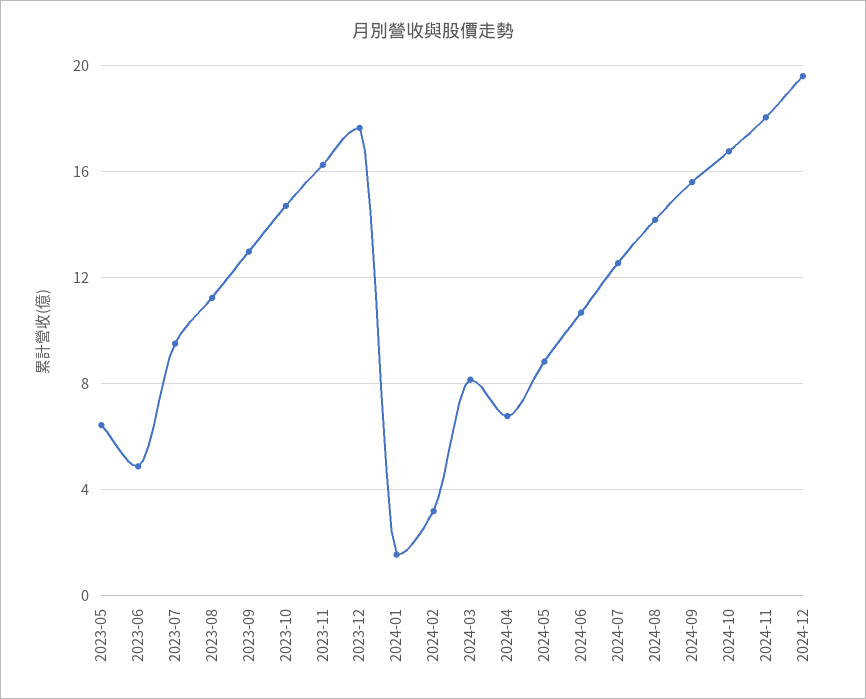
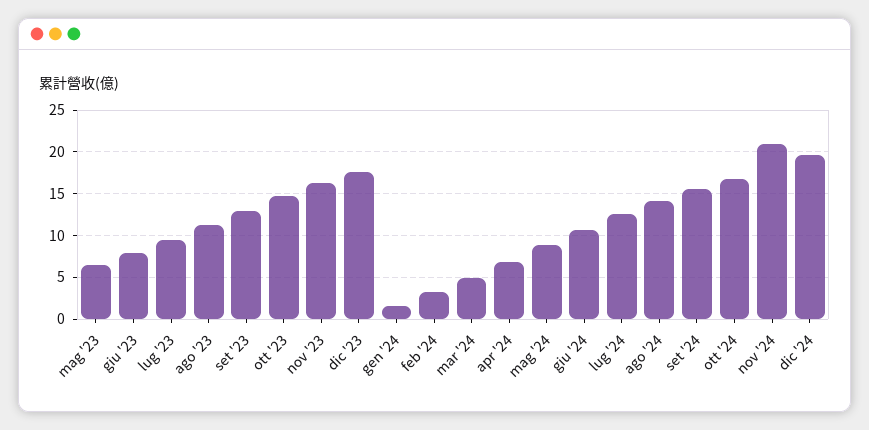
  {
    "2023-05": 6.5,
-   "2023-06": 5,
+   "2023-06": 8,
    "2023-07": 9.5,
    "2023-08": 11,
    "2023-09": 13,
    "2023-10": 14.5,
    "2023-11": 16.5,
    "2023-12": 17.5,
    "2024-01": 1.5,
    "2024-02": 3,
-   "2024-03": 8,
+   "2024-03": 5,
    "2024-04": 7,
    "2024-05": 9,
    "2024-06": 10.5,
    "2024-07": 12.5,
    "2024-08": 14,
    "2024-09": 15.5,
    "2024-10": 17,
-   "2024-11": 18,
+   "2024-11": 21,
    "2024-12": 19.5
  }

